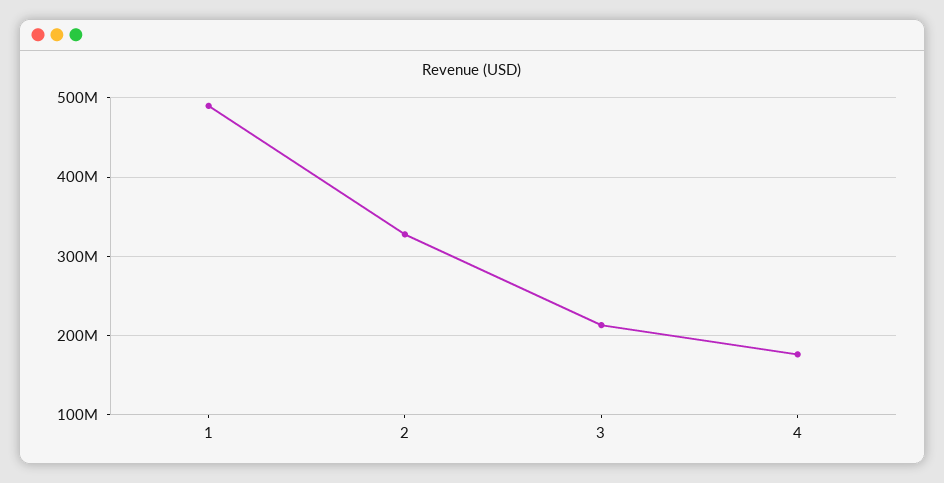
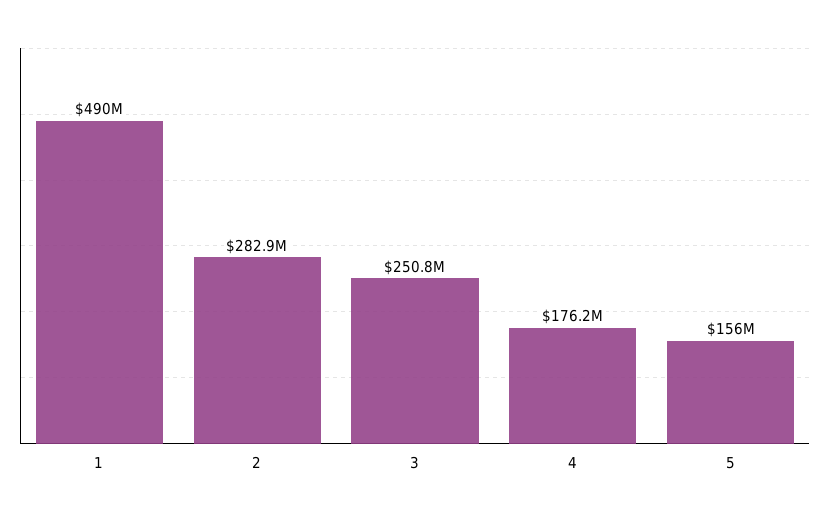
  {
    "1": 490000000,
-   "2": 330000000,
+   "2": 282900000,
-   "3": 210000000,
+   "3": 250800000,
-   "4": 176200000
+   "4": 176200000,
+   "5": 156000000
  }

